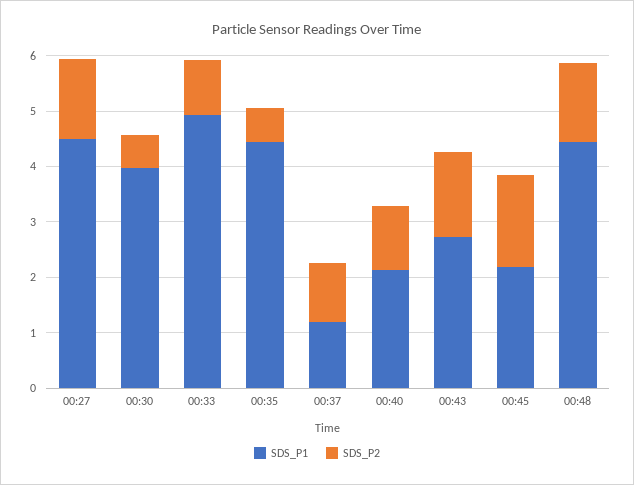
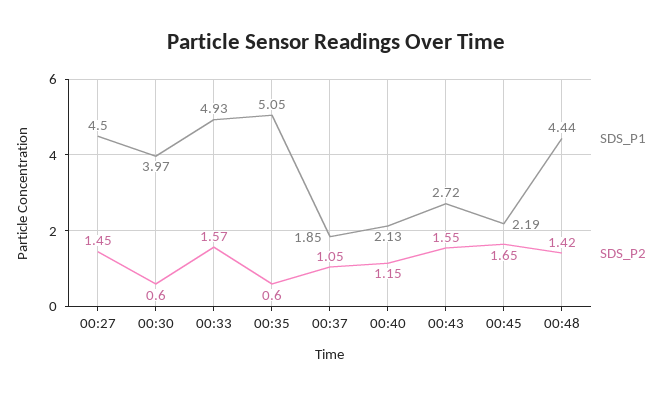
  {
    "SDS_P1": {
      "00:27": 4.5,
      "00:30": 3.97,
      "00:33": 4.93,
-     "00:35": 4.4,
+     "00:35": 5.05,
-     "00:37": 1.2,
+     "00:37": 1.85,
      "00:40": 2.13,
      "00:43": 2.72,
      "00:45": 2.19,
      "00:48": 4.44
    },
    "SDS_P2": {
      "00:27": 1.45,
      "00:30": 0.6,
-     "00:33": 1,
+     "00:33": 1.57,
      "00:35": 0.6,
      "00:37": 1.05,
      "00:40": 1.15,
      "00:43": 1.55,
      "00:45": 1.65,
      "00:48": 1.42
    }
  }

